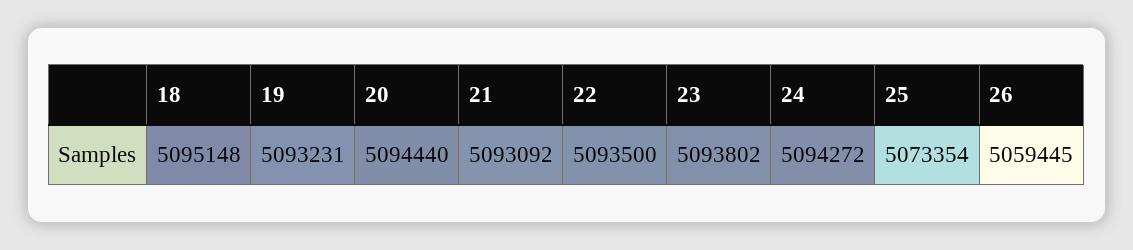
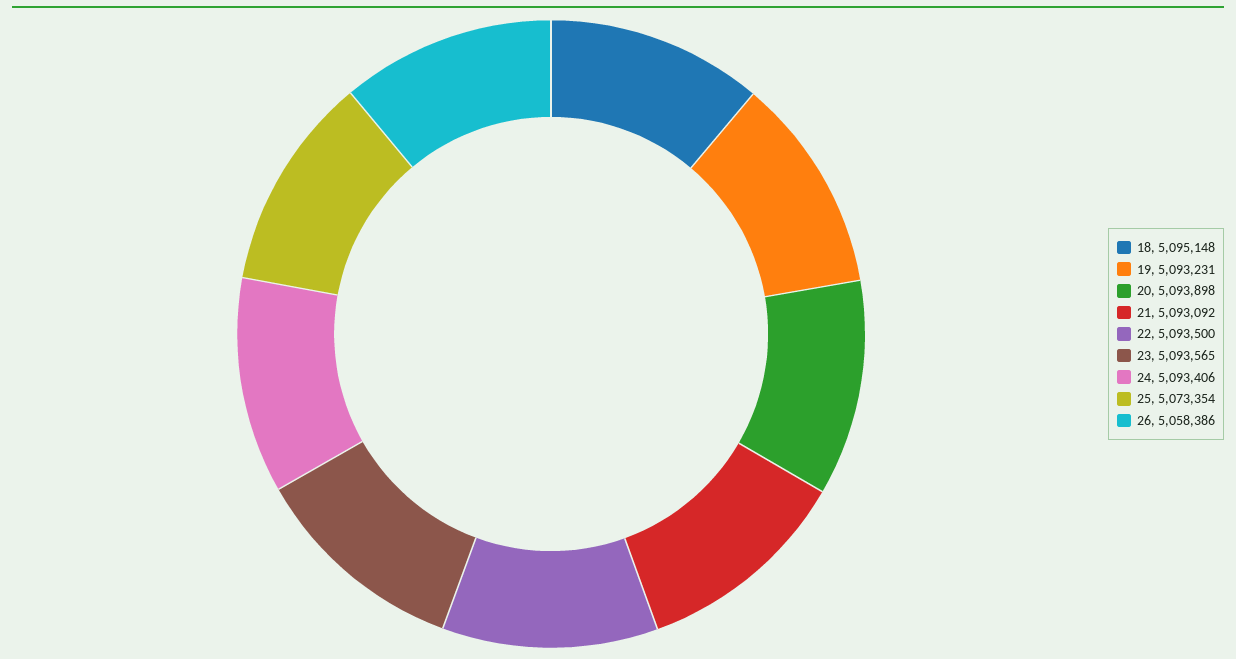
  {
    "18": 5095148,
    "19": 5093231,
-   "20": 5094440,
+   "20": 5093898,
    "21": 5093092,
    "22": 5093500,
-   "23": 5093802,
+   "23": 5093565,
-   "24": 5094272,
+   "24": 5093406,
    "25": 5073354,
-   "26": 5059445
+   "26": 5058386
  }

